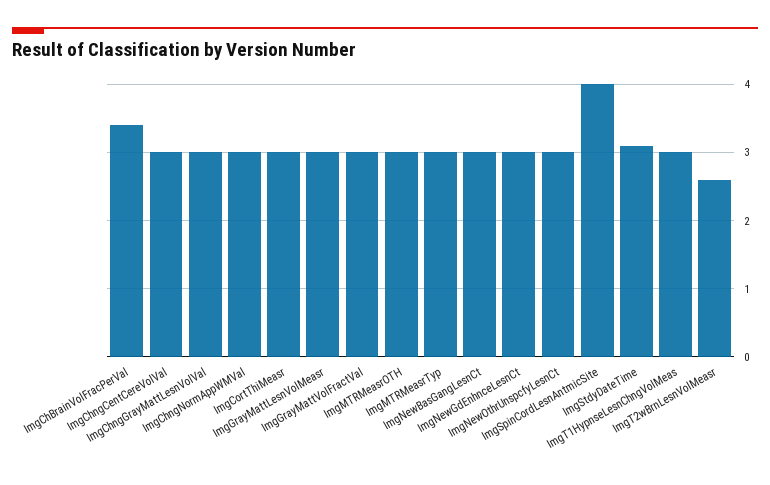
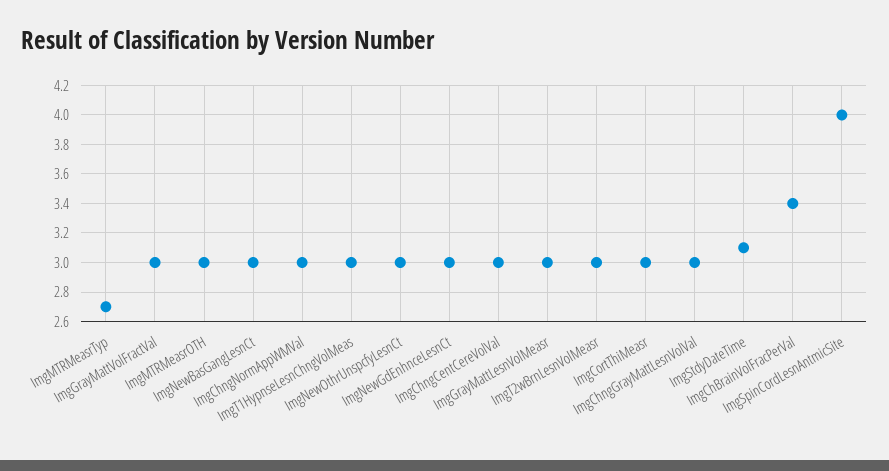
  {
    "ImgChBrainVolFracPerVal": 3.4,
    "ImgChngCentCereVolVal": 3,
    "ImgChngGrayMattLesnVolVal": 3,
    "ImgChngNormAppWMVal": 3,
    "ImgCortThiMeasr": 3,
    "ImgGrayMattLesnVolMeasr": 3,
    "ImgGrayMattVolFractVal": 3,
    "ImgMTRMeasrOTH": 3,
-   "ImgMTRMeasrTyp": 3,
+   "ImgMTRMeasrTyp": 2.7,
    "ImgNewBasGangLesnCt": 3,
    "ImgNewGdEnhnceLesnCt": 3,
    "ImgNewOthrUnspcfyLesnCt": 3,
    "ImgSpinCordLesnAntmicSite": 4,
    "ImgStdyDateTime": 3.1,
    "ImgT1HypnseLesnChngVolMeas": 3,
-   "ImgT2wBrnLesnVolMeasr": 2.6
+   "ImgT2wBrnLesnVolMeasr": 3
  }

